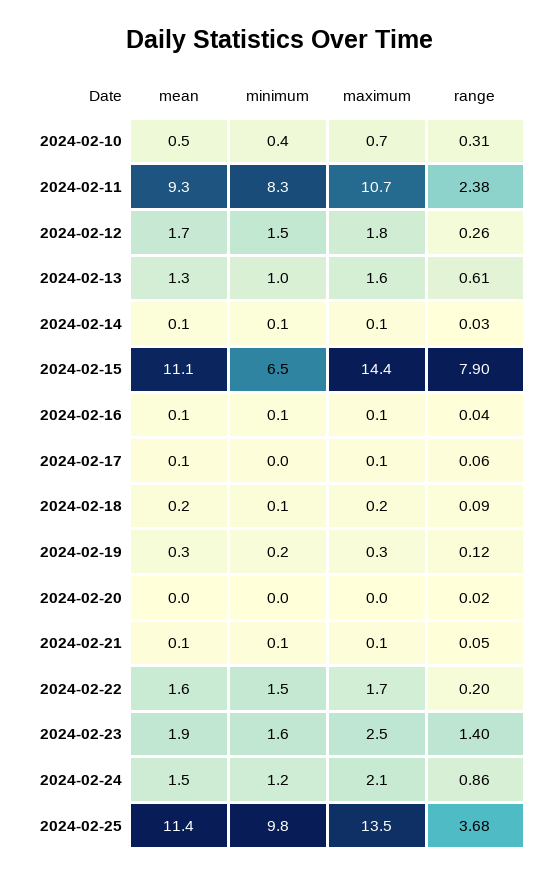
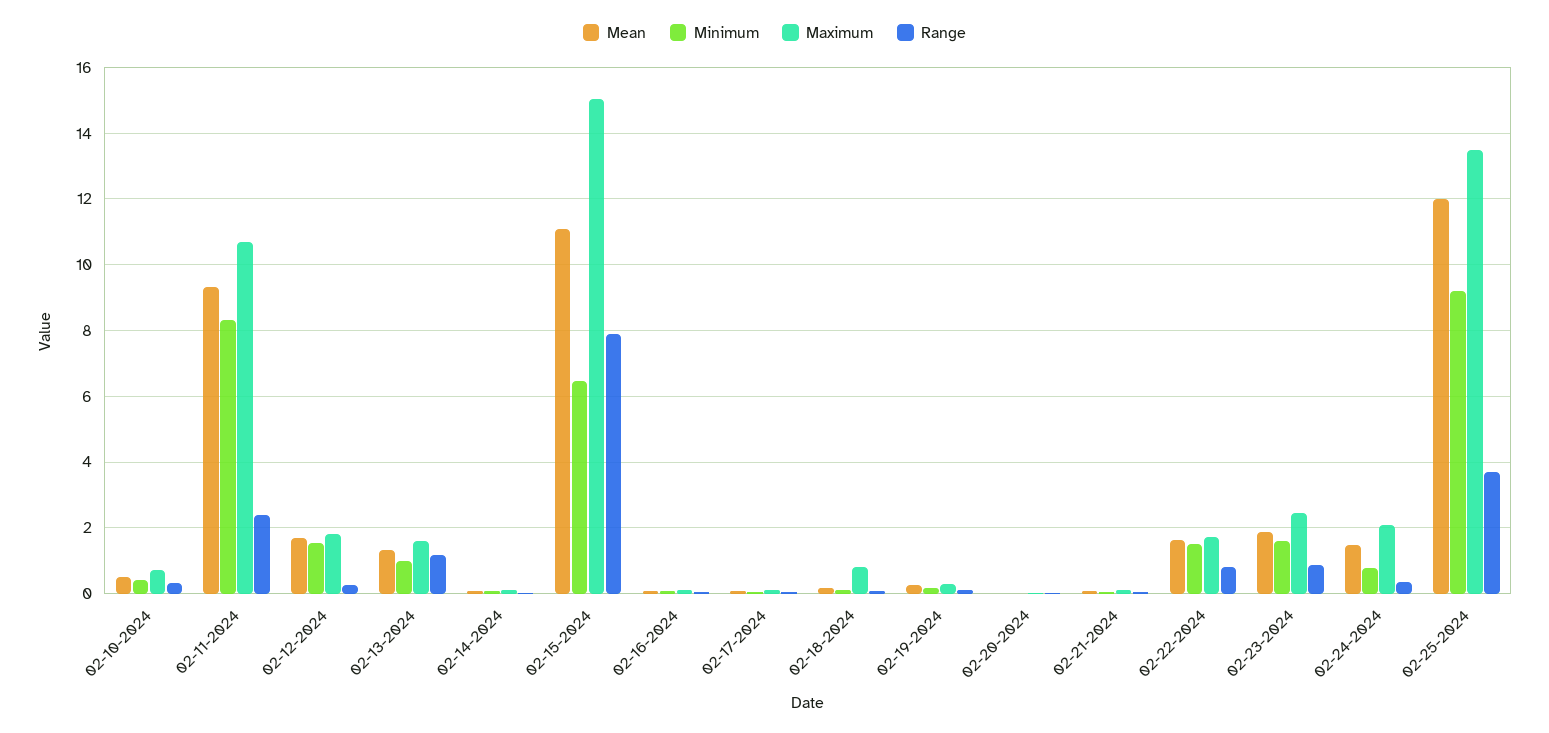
  {
    "mean": {
      "2024-02-10": 0.5,
      "2024-02-11": 9.3,
      "2024-02-12": 1.7,
      "2024-02-13": 1.3,
      "2024-02-14": 0.1,
      "2024-02-15": 11.1,
      "2024-02-16": 0.1,
      "2024-02-17": 0.1,
      "2024-02-18": 0.2,
      "2024-02-19": 0.3,
      "2024-02-20": 0,
      "2024-02-21": 0.1,
      "2024-02-22": 1.6,
      "2024-02-23": 1.9,
      "2024-02-24": 1.5,
-     "2024-02-25": 11.4
+     "2024-02-25": 12
    },
    "minimum": {
      "2024-02-10": 0.4,
      "2024-02-11": 8.3,
      "2024-02-12": 1.5,
      "2024-02-13": 1,
      "2024-02-14": 0.1,
      "2024-02-15": 6.5,
      "2024-02-16": 0.1,
      "2024-02-17": 0,
      "2024-02-18": 0.1,
      "2024-02-19": 0.2,
      "2024-02-20": 0,
      "2024-02-21": 0.1,
      "2024-02-22": 1.5,
      "2024-02-23": 1.6,
-     "2024-02-24": 1.2,
+     "2024-02-24": 0.8,
-     "2024-02-25": 9.8
+     "2024-02-25": 9.2
    },
    "maximum": {
      "2024-02-10": 0.7,
      "2024-02-11": 10.7,
      "2024-02-12": 1.8,
      "2024-02-13": 1.6,
      "2024-02-14": 0.1,
-     "2024-02-15": 14.4,
+     "2024-02-15": 15,
      "2024-02-16": 0.1,
      "2024-02-17": 0.1,
-     "2024-02-18": 0.2,
+     "2024-02-18": 0.8,
      "2024-02-19": 0.3,
      "2024-02-20": 0,
      "2024-02-21": 0.1,
      "2024-02-22": 1.7,
      "2024-02-23": 2.5,
      "2024-02-24": 2.1,
      "2024-02-25": 13.5
    },
    "range": {
      "2024-02-10": 0.31,
      "2024-02-11": 2.38,
      "2024-02-12": 0.26,
-     "2024-02-13": 0.61,
+     "2024-02-13": 1.2,
      "2024-02-14": 0.03,
      "2024-02-15": 7.9,
      "2024-02-16": 0.04,
      "2024-02-17": 0.06,
      "2024-02-18": 0.09,
      "2024-02-19": 0.12,
      "2024-02-20": 0.02,
      "2024-02-21": 0.05,
-     "2024-02-22": 0.2,
+     "2024-02-22": 0.8,
-     "2024-02-23": 1.4,
+     "2024-02-23": 0.8,
-     "2024-02-24": 0.86,
+     "2024-02-24": 0.4,
      "2024-02-25": 3.68
    }
  }

